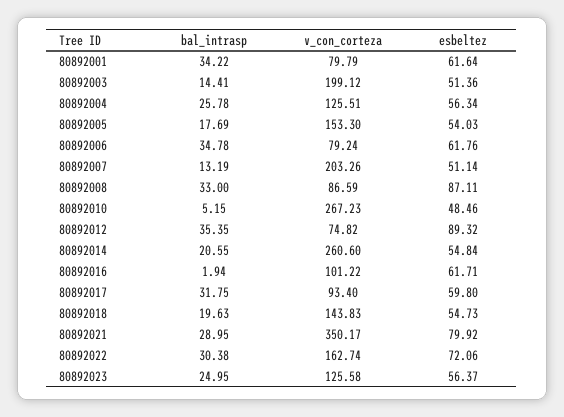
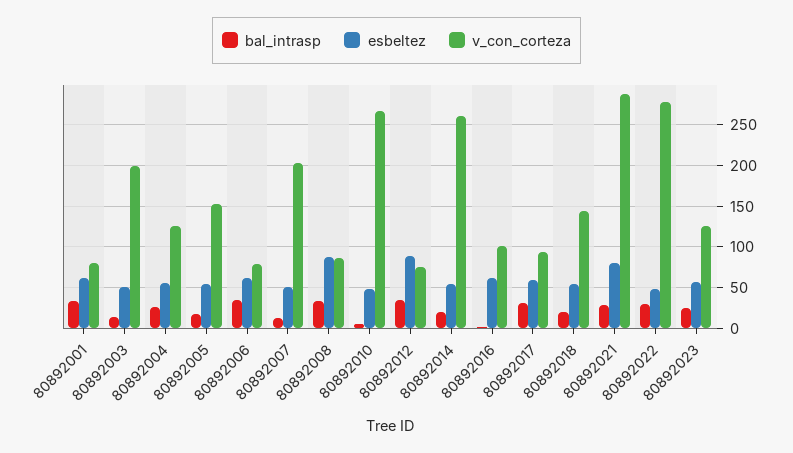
  {
    "bal_intrasp": {
      "80892001": 34.22,
      "80892003": 14.41,
      "80892004": 25.78,
      "80892005": 17.69,
      "80892006": 34.78,
      "80892007": 13.19,
      "80892008": 33,
      "80892010": 5.15,
      "80892012": 35.35,
      "80892014": 20.55,
      "80892016": 1.94,
      "80892017": 31.75,
      "80892018": 19.63,
      "80892021": 28.95,
      "80892022": 30.38,
      "80892023": 24.95
    },
    "v_con_corteza": {
      "80892001": 79.79,
      "80892003": 199.12,
      "80892004": 125.51,
      "80892005": 153.3,
      "80892006": 79.24,
      "80892007": 203.26,
      "80892008": 86.59,
      "80892010": 267.23,
      "80892012": 74.82,
      "80892014": 260.6,
      "80892016": 101.22,
      "80892017": 93.4,
      "80892018": 143.83,
-     "80892021": 350.17,
+     "80892021": 290,
-     "80892022": 162.74,
+     "80892022": 280,
      "80892023": 125.58
    },
    "esbeltez": {
      "80892001": 61.64,
      "80892003": 51.36,
      "80892004": 56.34,
      "80892005": 54.03,
      "80892006": 61.76,
      "80892007": 51.14,
      "80892008": 87.11,
      "80892010": 48.46,
      "80892012": 89.32,
      "80892014": 54.84,
      "80892016": 61.71,
      "80892017": 59.8,
      "80892018": 54.73,
      "80892021": 79.92,
-     "80892022": 72.06,
+     "80892022": 50,
      "80892023": 56.37
    }
  }

